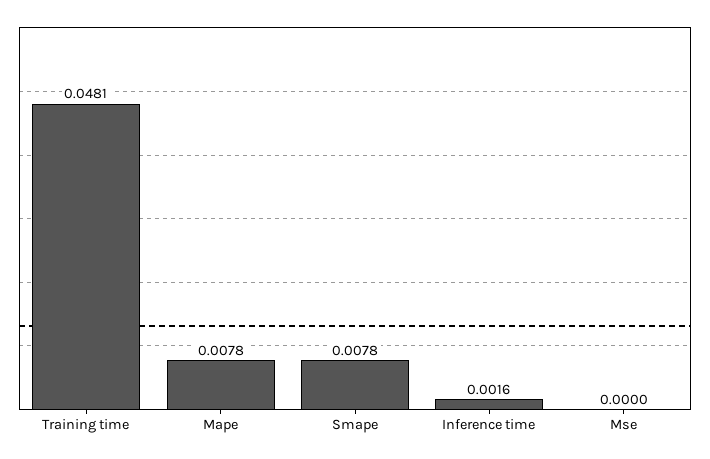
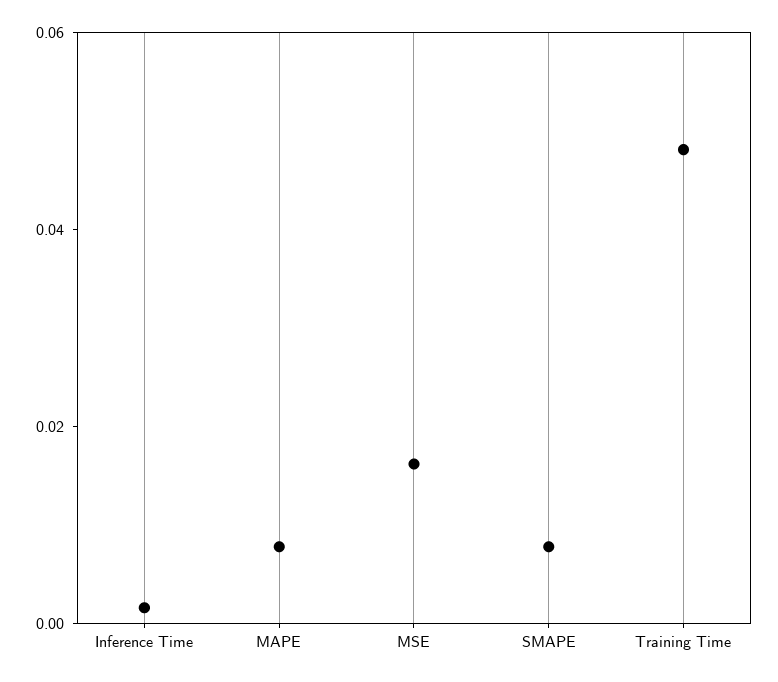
  {
    "Training time": 0.0481,
    "Mape": 0.0078,
    "Smape": 0.0078,
    "Inference time": 0.0016,
-   "Mse": 0
+   "Mse": 0.015
  }

